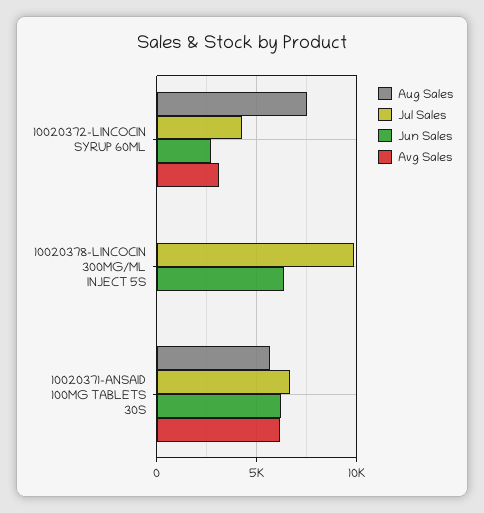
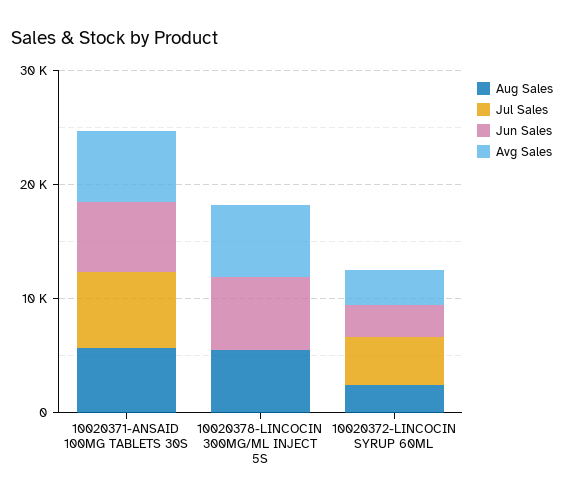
  {
    "Aug Sales": {
-     "10020372-LINCOCIN SYRUP 60ML": 7500,
+     "10020372-LINCOCIN SYRUP 60ML": 2000,
-     "10020378-LINCOCIN 300MG/ML INJECT 5S": 0,
+     "10020378-LINCOCIN 300MG/ML INJECT 5S": 6000,
      "10020371-ANSAID 100MG TABLETS 30S": 5500
    },
    "Jul Sales": {
      "10020372-LINCOCIN SYRUP 60ML": 4500,
-     "10020378-LINCOCIN 300MG/ML INJECT 5S": 10000,
+     "10020378-LINCOCIN 300MG/ML INJECT 5S": 0,
      "10020371-ANSAID 100MG TABLETS 30S": 6500
    },
    "Jun Sales": {
      "10020372-LINCOCIN SYRUP 60ML": 2500,
      "10020378-LINCOCIN 300MG/ML INJECT 5S": 6500,
      "10020371-ANSAID 100MG TABLETS 30S": 6000
    },
    "Avg Sales": {
      "10020372-LINCOCIN SYRUP 60ML": 3000,
-     "10020378-LINCOCIN 300MG/ML INJECT 5S": 0,
+     "10020378-LINCOCIN 300MG/ML INJECT 5S": 6000,
      "10020371-ANSAID 100MG TABLETS 30S": 6000
    }
  }

